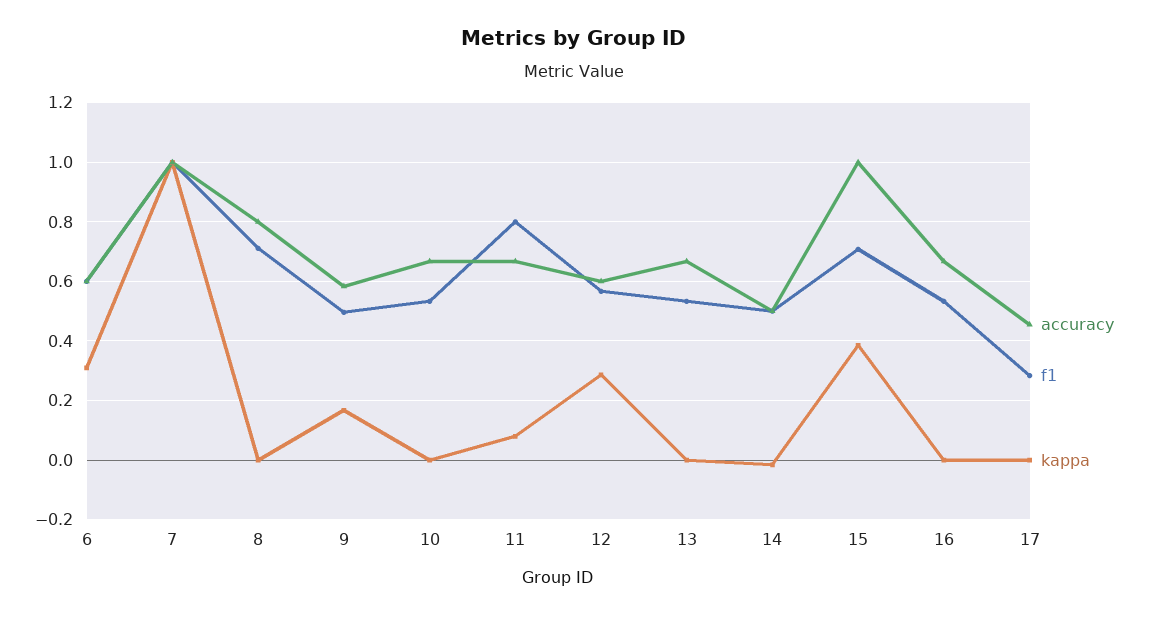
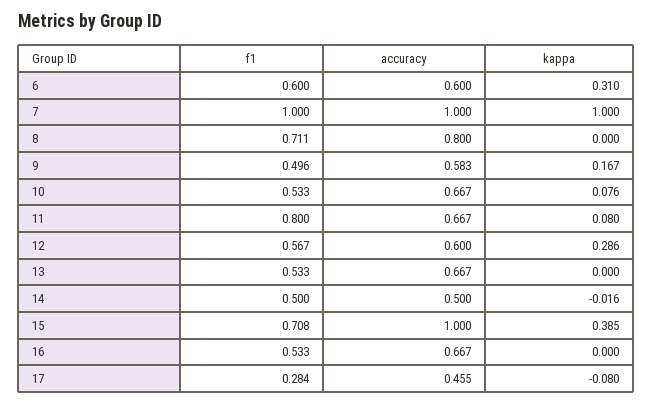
  {
    "accuracy": {
      "6": 0.6,
      "7": 1,
      "8": 0.8,
      "9": 0.583,
      "10": 0.667,
      "11": 0.667,
      "12": 0.6,
      "13": 0.667,
      "14": 0.5,
      "15": 1,
      "16": 0.667,
      "17": 0.455
    },
    "f1": {
      "6": 0.6,
      "7": 1,
      "8": 0.711,
      "9": 0.496,
      "10": 0.533,
      "11": 0.8,
      "12": 0.567,
      "13": 0.533,
      "14": 0.5,
      "15": 0.708,
      "16": 0.533,
      "17": 0.284
    },
    "kappa": {
      "6": 0.31,
      "7": 1,
      "8": 0,
      "9": 0.167,
-     "10": 0,
+     "10": 0.076,
      "11": 0.08,
      "12": 0.286,
      "13": 0,
      "14": -0.016,
      "15": 0.385,
      "16": 0,
-     "17": 0
+     "17": -0.08
    }
  }

